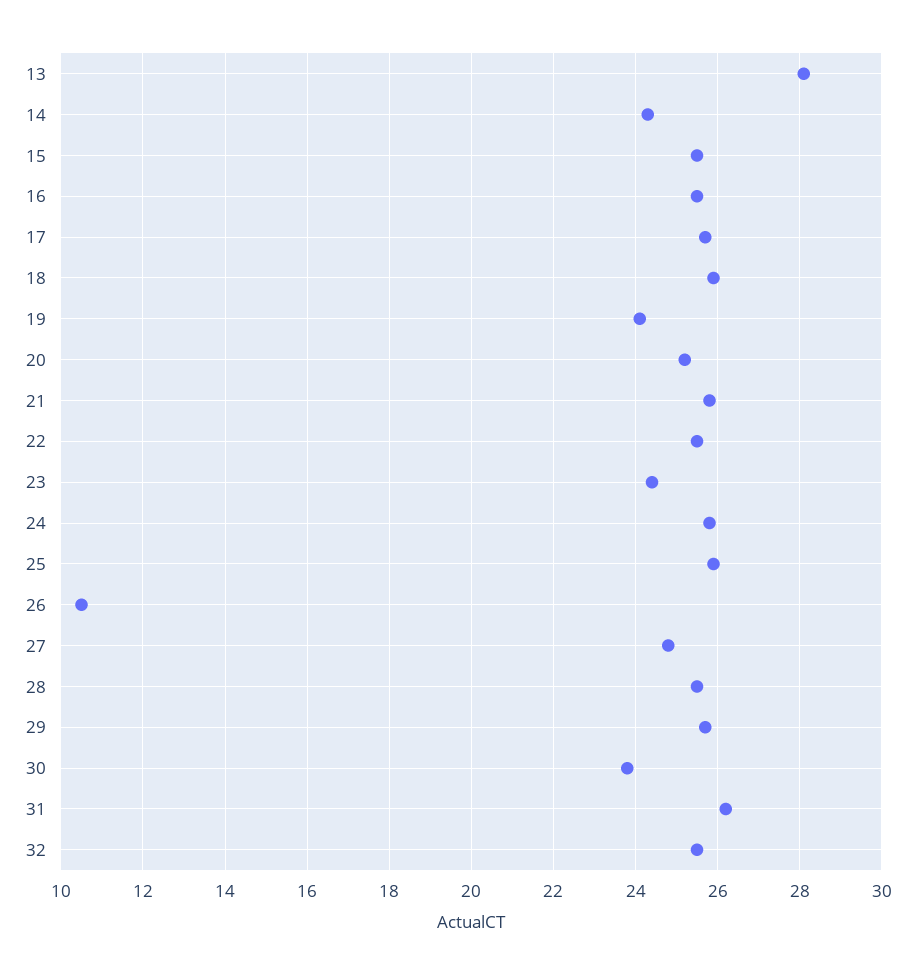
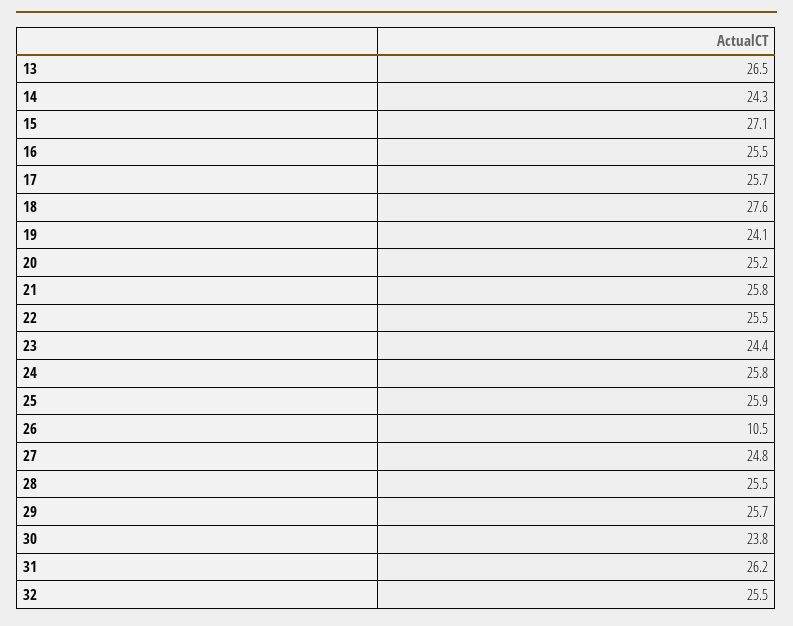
  {
-   "13": 28,
+   "13": 26.5,
    "14": 24.3,
-   "15": 25.5,
+   "15": 27.1,
    "16": 25.5,
    "17": 25.7,
-   "18": 26,
+   "18": 27.6,
    "19": 24.1,
    "20": 25.2,
    "21": 25.8,
    "22": 25.5,
    "23": 24.4,
    "24": 25.8,
    "25": 25.9,
    "26": 10.5,
    "27": 24.8,
    "28": 25.5,
    "29": 25.7,
    "30": 23.8,
    "31": 26.2,
    "32": 25.5
  }

